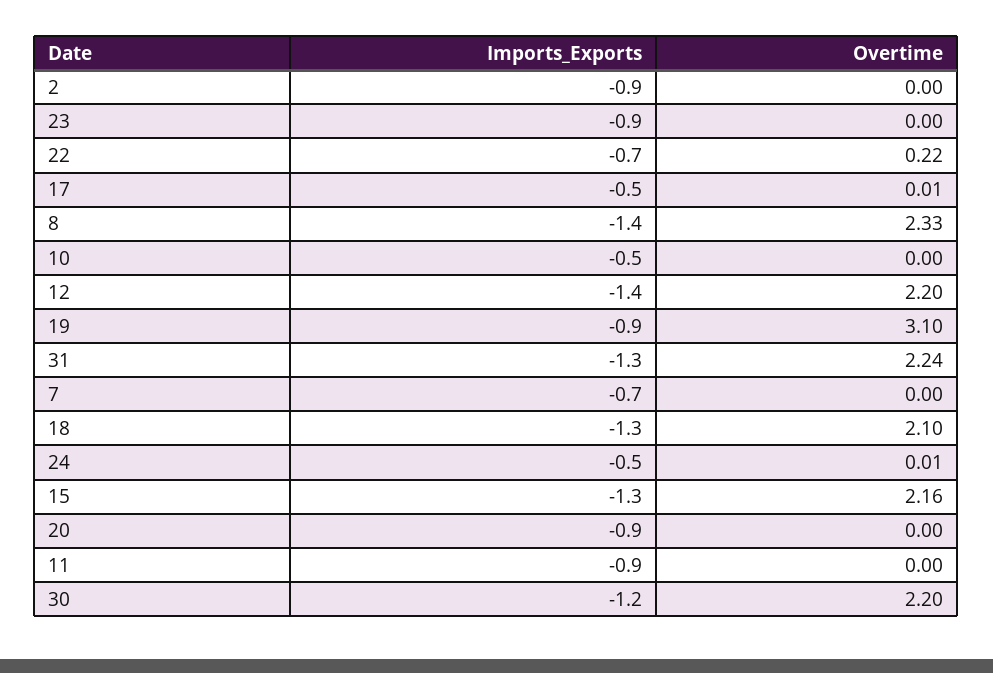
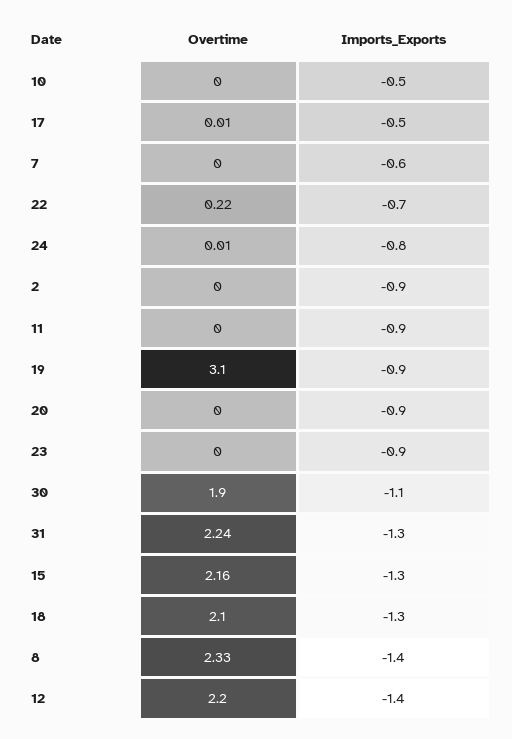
  {
    "Imports_Exports": {
      "2": -0.9,
      "23": -0.9,
      "22": -0.7,
      "17": -0.5,
      "8": -1.4,
      "10": -0.5,
      "12": -1.4,
      "19": -0.9,
      "31": -1.3,
-     "7": -0.7,
+     "7": -0.6,
      "18": -1.3,
-     "24": -0.5,
+     "24": -0.8,
      "15": -1.3,
      "20": -0.9,
      "11": -0.9,
-     "30": -1.2
+     "30": -1.1
    },
    "Overtime": {
      "2": 0,
      "23": 0,
      "22": 0.22,
      "17": 0.01,
      "8": 2.33,
      "10": 0,
      "12": 2.2,
      "19": 3.1,
      "31": 2.24,
      "7": 0,
      "18": 2.1,
      "24": 0.01,
      "15": 2.16,
      "20": 0,
      "11": 0,
-     "30": 2.2
+     "30": 1.9
    }
  }

